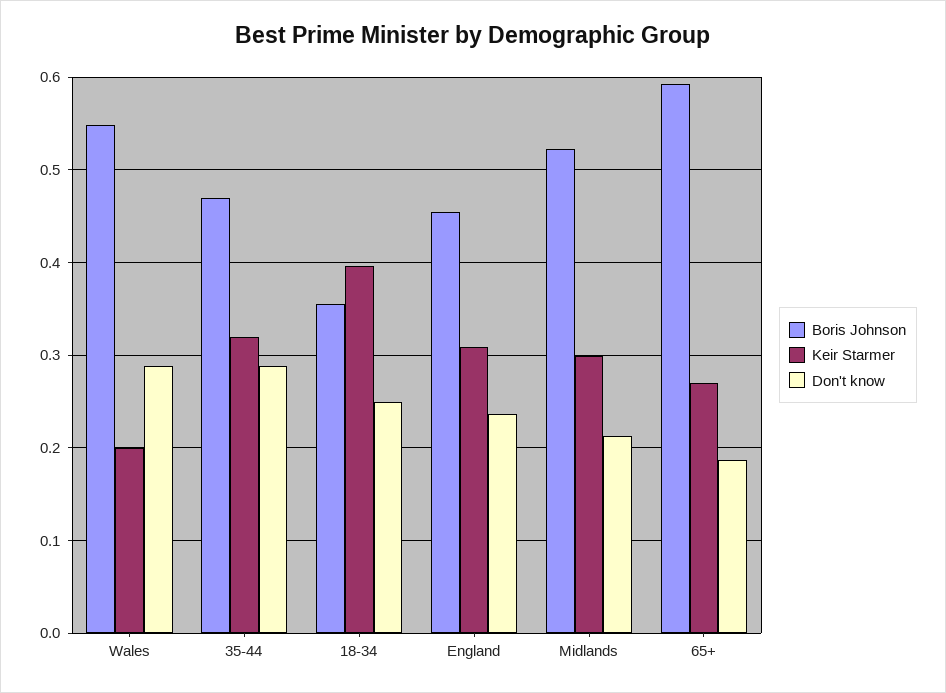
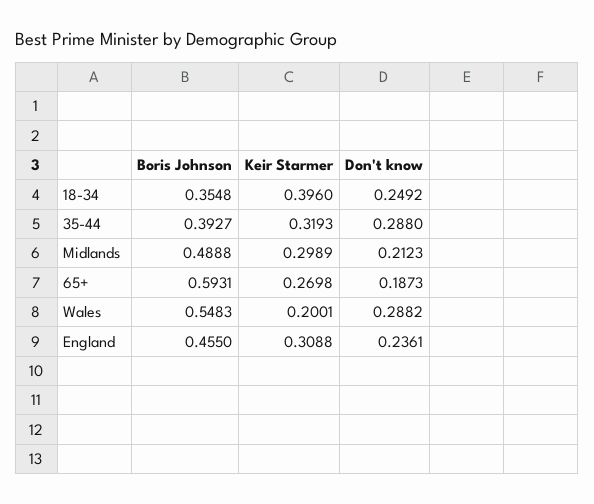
  {
    "Boris Johnson": {
      "Wales": 0.5483,
-     "35-44": 0.47,
+     "35-44": 0.3927,
      "18-34": 0.3548,
      "England": 0.455,
-     "Midlands": 0.52,
+     "Midlands": 0.4888,
      "65+": 0.5931
    },
    "Keir Starmer": {
      "Wales": 0.2001,
      "35-44": 0.3193,
      "18-34": 0.396,
      "England": 0.3088,
      "Midlands": 0.2989,
      "65+": 0.2698
    },
    "Don't know": {
      "Wales": 0.2882,
      "35-44": 0.288,
      "18-34": 0.2492,
      "England": 0.2361,
      "Midlands": 0.2123,
      "65+": 0.1873
    }
  }

